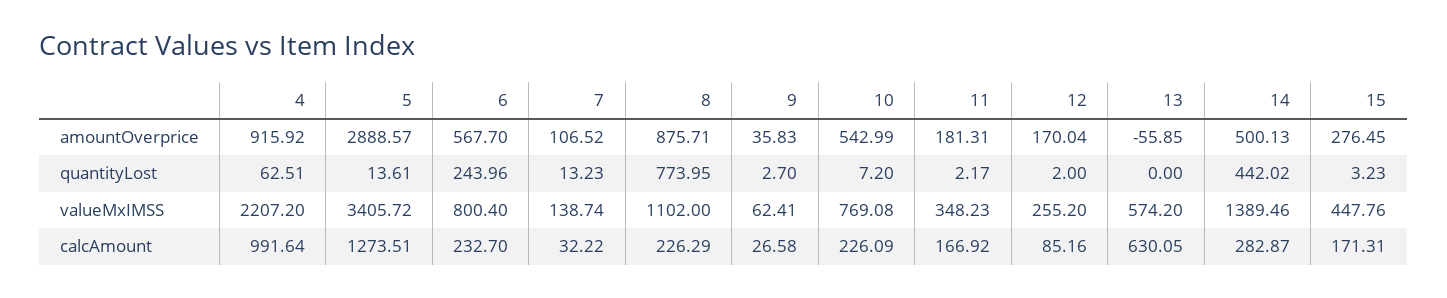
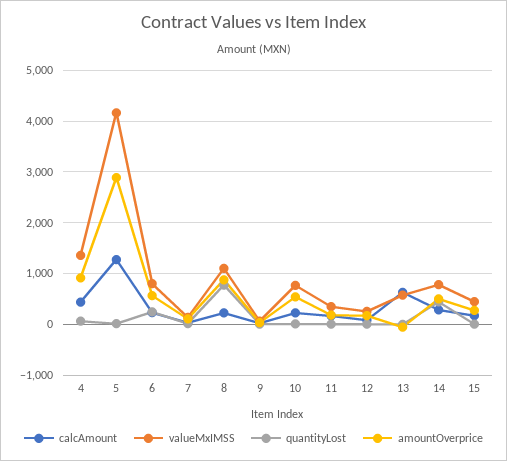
  {
    "amountOverprice": {
      "4": 915.92,
      "5": 2888.57,
      "6": 567.7,
      "7": 106.52,
      "8": 875.71,
      "9": 35.83,
      "10": 542.99,
      "11": 181.31,
      "12": 170.04,
      "13": -55.85,
      "14": 500.13,
      "15": 276.45
    },
    "quantityLost": {
      "4": 62.51,
      "5": 13.61,
      "6": 243.96,
      "7": 13.23,
      "8": 773.95,
      "9": 2.7,
      "10": 7.2,
      "11": 2.17,
      "12": 2,
      "13": 0,
      "14": 442.02,
      "15": 3.23
    },
    "valueMxIMSS": {
-     "4": 2207.2,
+     "4": 1400,
-     "5": 3405.72,
+     "5": 4200,
      "6": 800.4,
      "7": 138.74,
      "8": 1102,
      "9": 62.41,
      "10": 769.08,
      "11": 348.23,
      "12": 255.2,
      "13": 574.2,
-     "14": 1389.46,
+     "14": 800,
      "15": 447.76
    },
    "calcAmount": {
-     "4": 991.64,
+     "4": 400,
      "5": 1273.51,
      "6": 232.7,
      "7": 32.22,
      "8": 226.29,
      "9": 26.58,
      "10": 226.09,
      "11": 166.92,
      "12": 85.16,
      "13": 630.05,
      "14": 282.87,
      "15": 171.31
    }
  }

